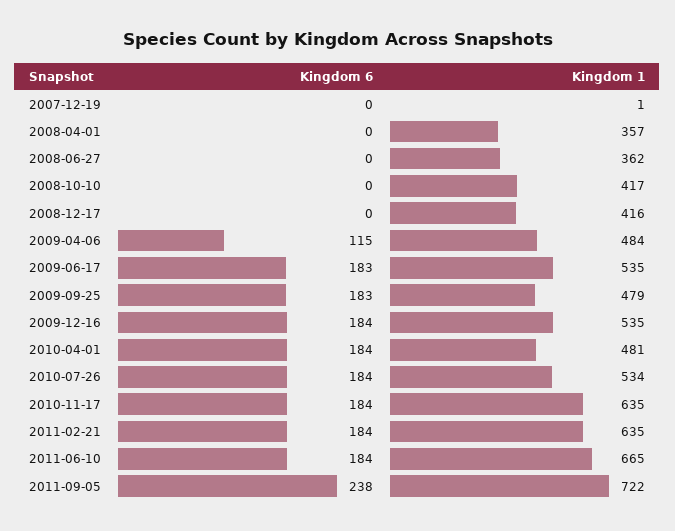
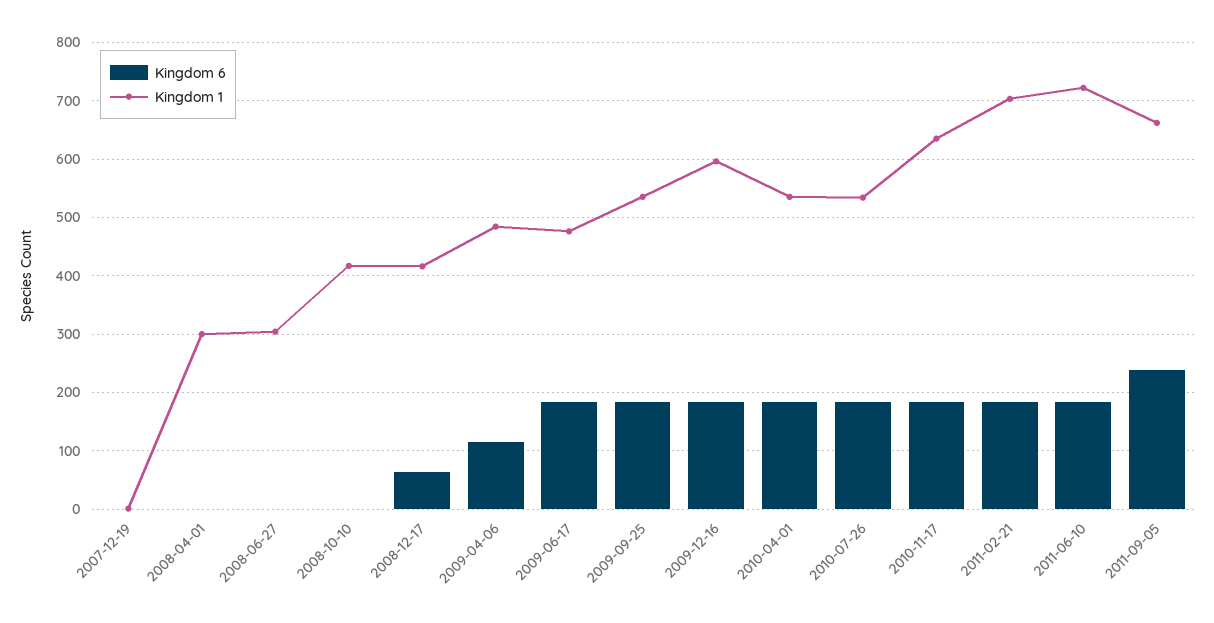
  {
    "Kingdom 6": {
      "2007-12-19": 0,
      "2008-04-01": 0,
      "2008-06-27": 0,
      "2008-10-10": 0,
-     "2008-12-17": 0,
+     "2008-12-17": 60,
      "2009-04-06": 115,
      "2009-06-17": 183,
      "2009-09-25": 183,
      "2009-12-16": 184,
      "2010-04-01": 184,
      "2010-07-26": 184,
      "2010-11-17": 184,
      "2011-02-21": 184,
      "2011-06-10": 184,
      "2011-09-05": 238
    },
    "Kingdom 1": {
      "2007-12-19": 1,
-     "2008-04-01": 357,
+     "2008-04-01": 300,
-     "2008-06-27": 362,
+     "2008-06-27": 300,
      "2008-10-10": 417,
      "2008-12-17": 416,
      "2009-04-06": 484,
-     "2009-06-17": 535,
+     "2009-06-17": 480,
-     "2009-09-25": 479,
+     "2009-09-25": 540,
-     "2009-12-16": 535,
+     "2009-12-16": 600,
-     "2010-04-01": 481,
+     "2010-04-01": 540,
      "2010-07-26": 534,
      "2010-11-17": 635,
-     "2011-02-21": 635,
+     "2011-02-21": 700,
-     "2011-06-10": 665,
+     "2011-06-10": 720,
-     "2011-09-05": 722
+     "2011-09-05": 660
    }
  }

